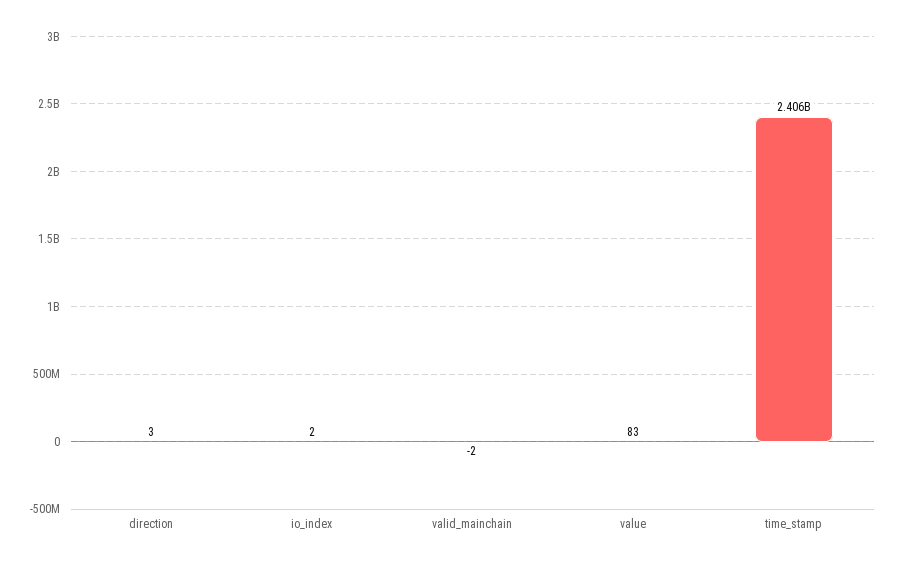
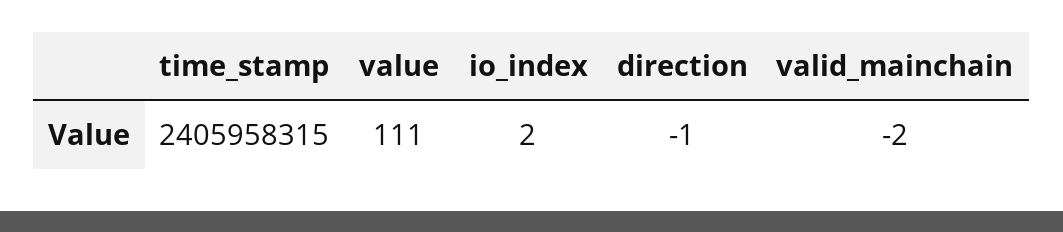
  {
-   "direction": 3,
+   "direction": -1,
    "io_index": 2,
    "valid_mainchain": -2,
-   "value": 83,
+   "value": 111,
    "time_stamp": 2405958315
  }

